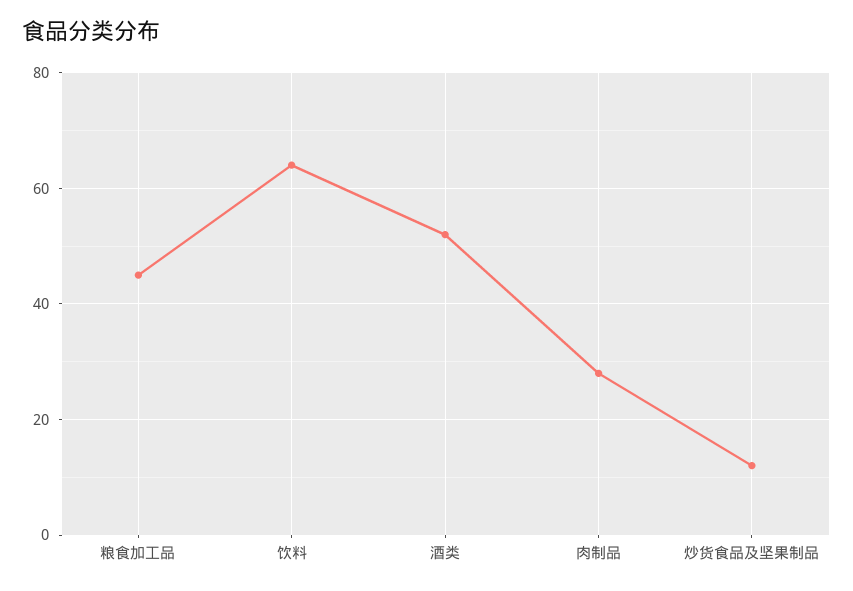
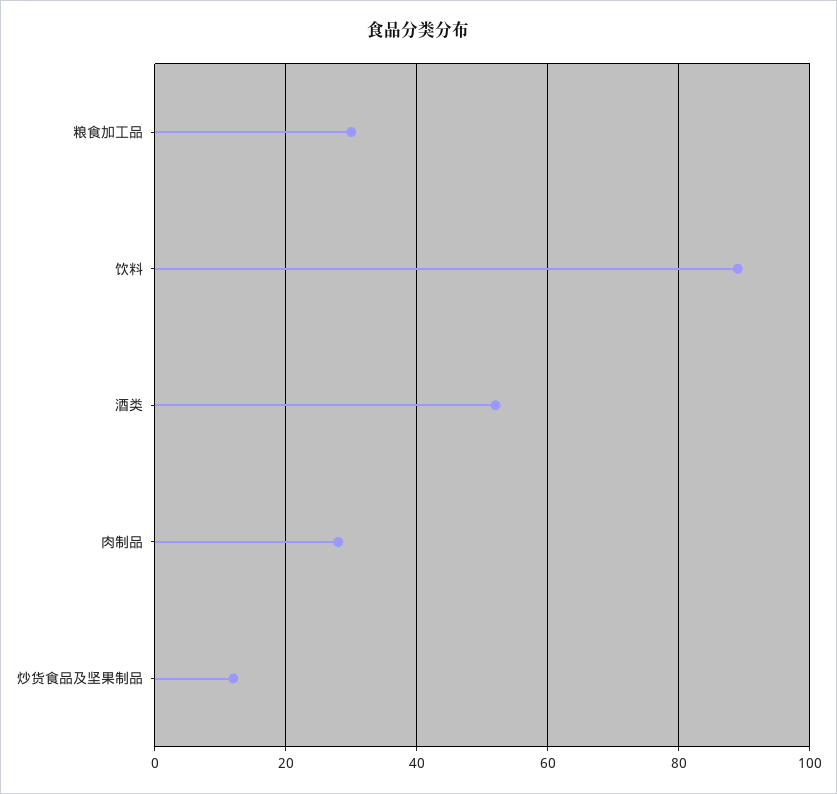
  {
-   "粮食加工品": 45,
+   "粮食加工品": 30,
-   "饮料": 65,
+   "饮料": 90,
    "酒类": 50,
    "肉制品": 30,
    "炒货食品及坚果制品": 10
  }

